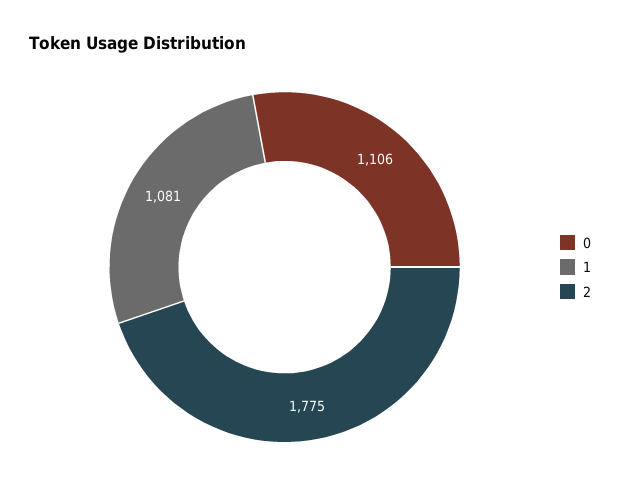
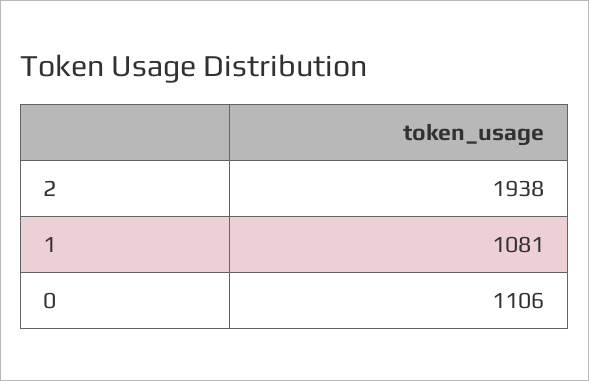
  {
    "0": 1106,
    "1": 1081,
-   "2": 1775
+   "2": 1938
  }

